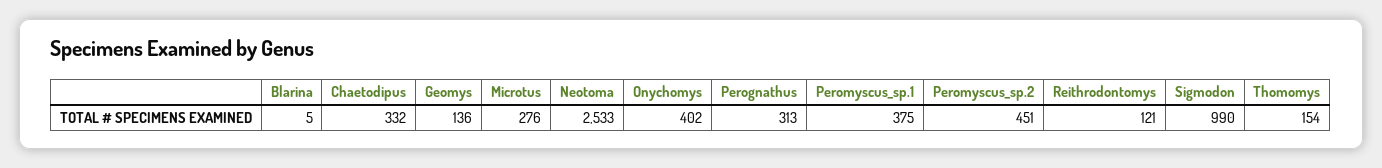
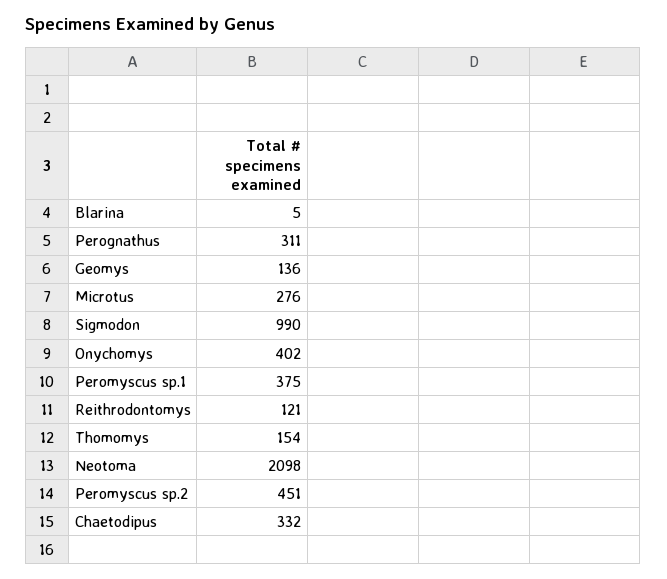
  {
    "Blarina": 5,
    "Chaetodipus": 332,
    "Geomys": 136,
    "Microtus": 276,
-   "Neotoma": 2533,
+   "Neotoma": 2098,
    "Onychomys": 402,
-   "Perognathus": 313,
+   "Perognathus": 311,
    "Peromyscus_sp.1": 375,
    "Peromyscus_sp.2": 451,
    "Reithrodontomys": 121,
    "Sigmodon": 990,
    "Thomomys": 154
  }

